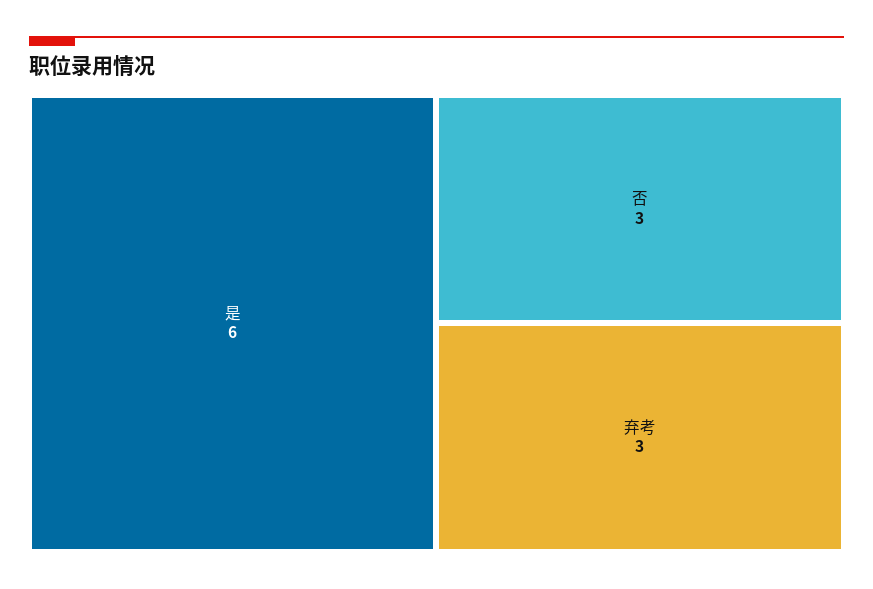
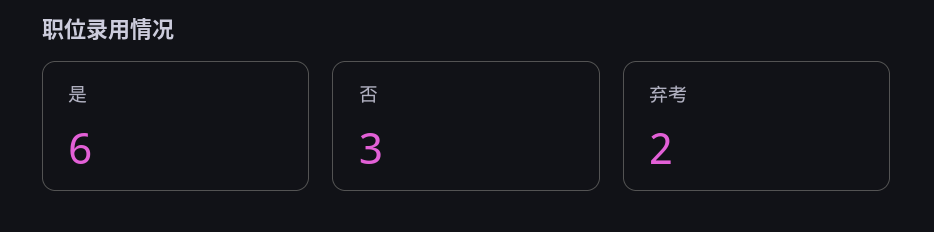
  {
    "是": 6,
    "否": 3,
-   "弃考": 3
+   "弃考": 2
  }

